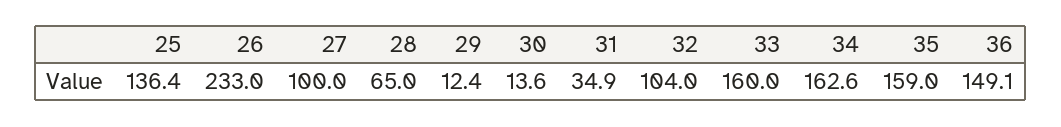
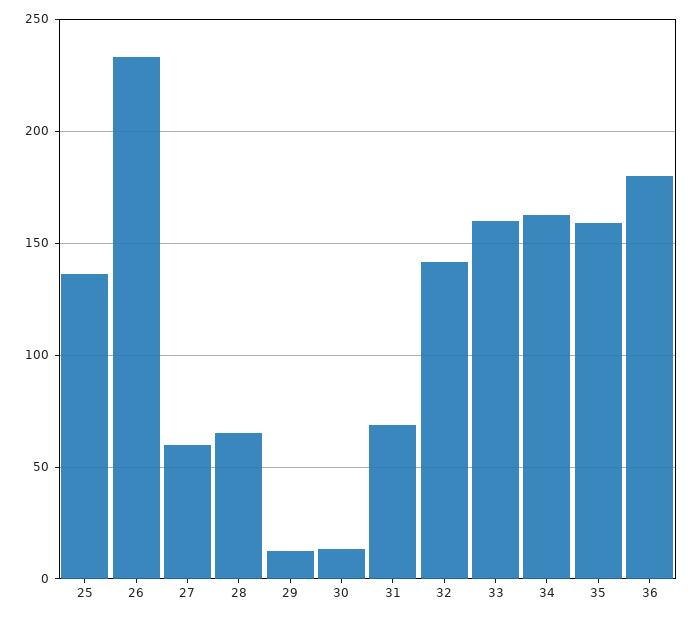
  {
    "25": 136.4,
    "26": 233,
-   "27": 100,
+   "27": 60,
    "28": 65,
    "29": 12.4,
    "30": 13.6,
-   "31": 34.9,
+   "31": 70,
-   "32": 104,
+   "32": 140,
    "33": 160,
    "34": 162.6,
    "35": 159,
-   "36": 149.1
+   "36": 180
  }

